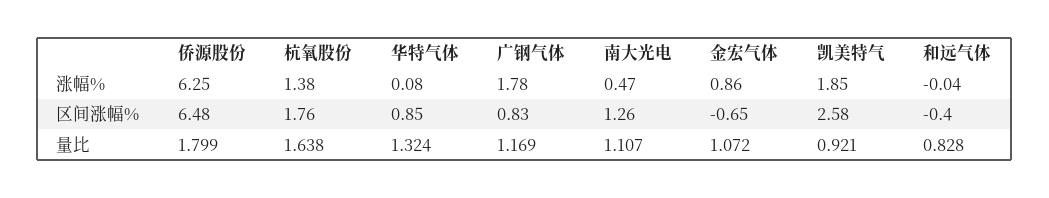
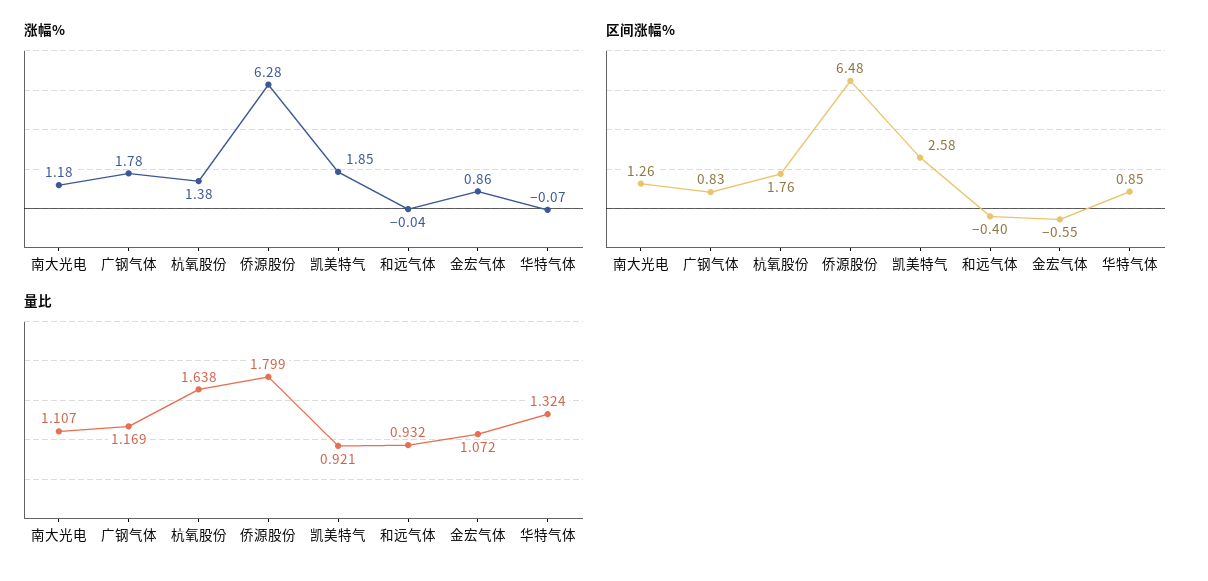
  {
    "涨幅%": {
-     "侨源股份": 6.25,
+     "侨源股份": 6.28,
      "杭氧股份": 1.38,
-     "华特气体": 0.08,
+     "华特气体": -0.07,
      "广钢气体": 1.78,
-     "南大光电": 0.47,
+     "南大光电": 1.18,
      "金宏气体": 0.86,
      "凯美特气": 1.85,
      "和远气体": -0.04
    },
    "区间涨幅%": {
      "侨源股份": 6.48,
      "杭氧股份": 1.76,
      "华特气体": 0.85,
      "广钢气体": 0.83,
      "南大光电": 1.26,
-     "金宏气体": -0.65,
+     "金宏气体": -0.55,
      "凯美特气": 2.58,
      "和远气体": -0.4
    },
    "量比": {
      "侨源股份": 1.799,
      "杭氧股份": 1.638,
      "华特气体": 1.324,
      "广钢气体": 1.169,
      "南大光电": 1.107,
      "金宏气体": 1.072,
      "凯美特气": 0.921,
-     "和远气体": 0.828
+     "和远气体": 0.932
    }
  }

